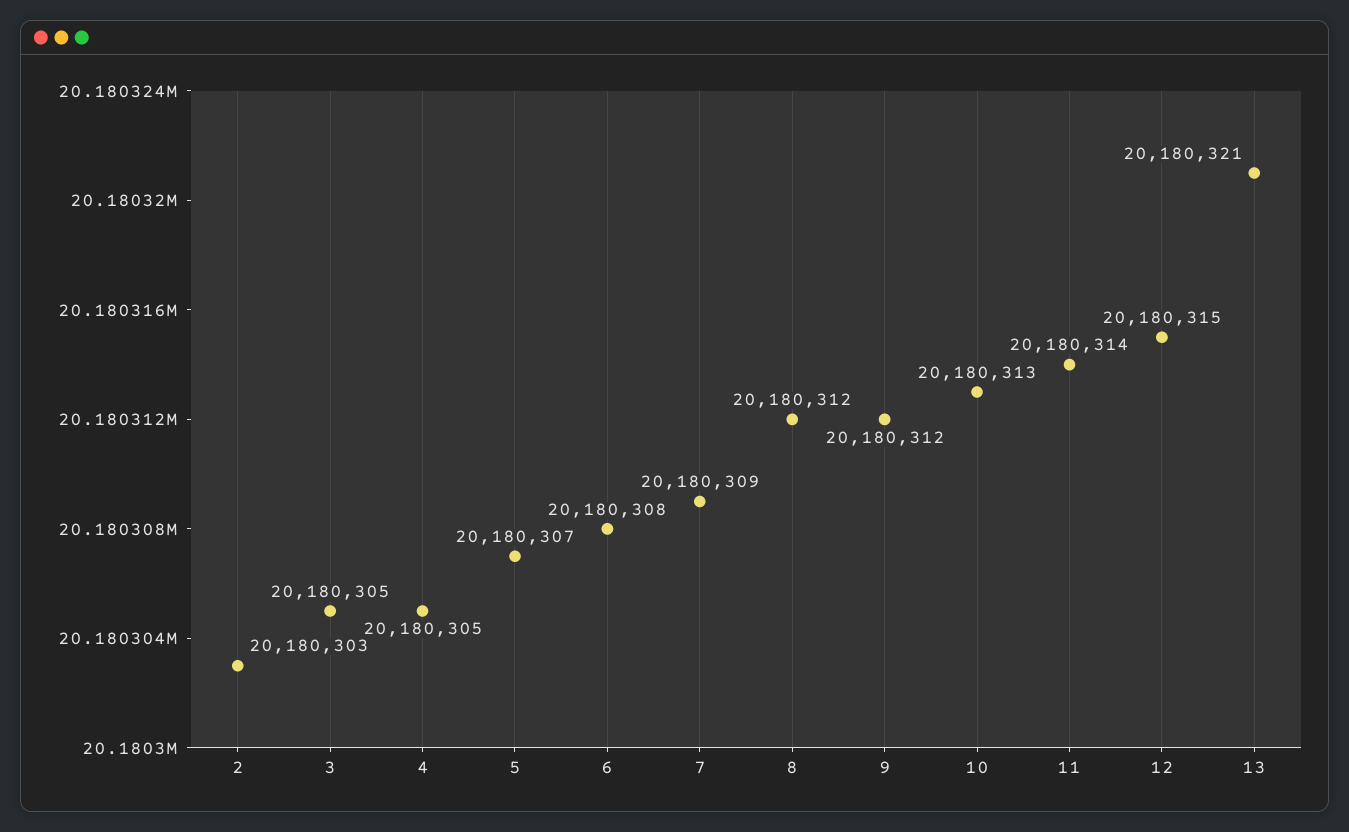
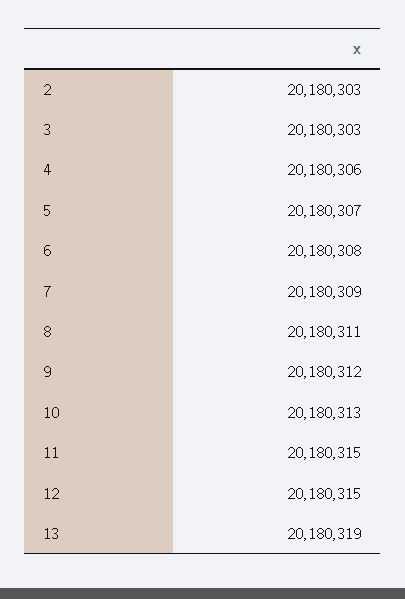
  {
    "2": 20180303,
-   "3": 20180305,
+   "3": 20180303,
-   "4": 20180305,
+   "4": 20180306,
    "5": 20180307,
    "6": 20180308,
    "7": 20180309,
-   "8": 20180312,
+   "8": 20180311,
    "9": 20180312,
    "10": 20180313,
-   "11": 20180314,
+   "11": 20180315,
    "12": 20180315,
-   "13": 20180321
+   "13": 20180319
  }

